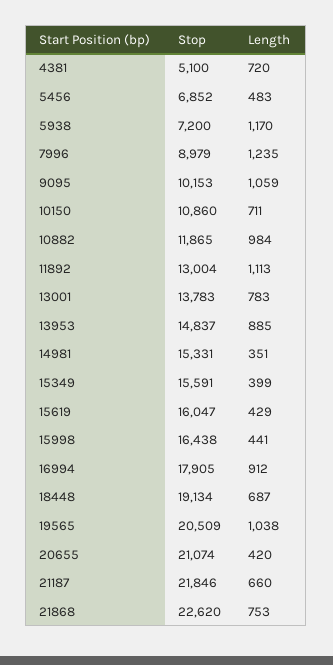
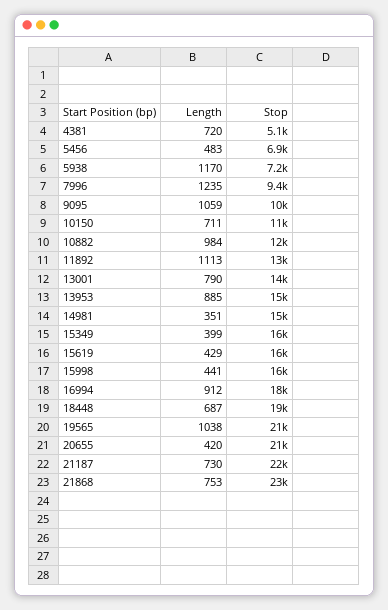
  {
    "Stop": {
      "4381": 5100,
      "5456": 6852,
      "5938": 7200,
-     "7996": 8979,
+     "7996": 9400,
      "9095": 10153,
      "10150": 10860,
      "10882": 11865,
      "11892": 13004,
      "13001": 13783,
      "13953": 14837,
      "14981": 15331,
      "15349": 15591,
      "15619": 16047,
      "15998": 16438,
      "16994": 17905,
      "18448": 19134,
      "19565": 20509,
      "20655": 21074,
      "21187": 21846,
      "21868": 22620
    },
    "Length": {
      "4381": 720,
      "5456": 483,
      "5938": 1170,
      "7996": 1235,
      "9095": 1059,
      "10150": 711,
      "10882": 984,
      "11892": 1113,
-     "13001": 783,
+     "13001": 790,
      "13953": 885,
      "14981": 351,
      "15349": 399,
      "15619": 429,
      "15998": 441,
      "16994": 912,
      "18448": 687,
      "19565": 1038,
      "20655": 420,
-     "21187": 660,
+     "21187": 730,
      "21868": 753
    }
  }

